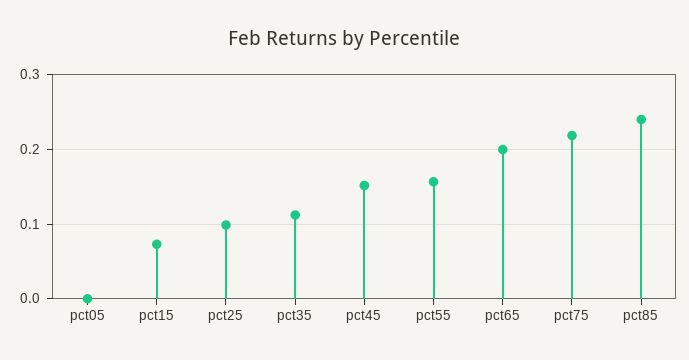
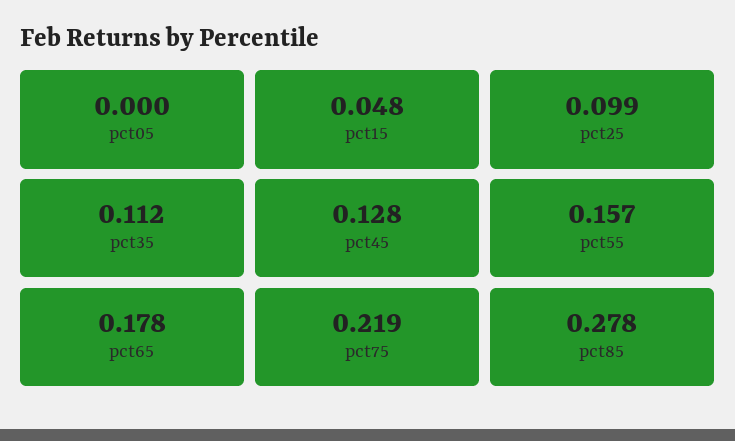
  {
    "pct05": 0,
-   "pct15": 0.07,
+   "pct15": 0.048,
    "pct25": 0.099,
    "pct35": 0.112,
-   "pct45": 0.15,
+   "pct45": 0.128,
    "pct55": 0.157,
-   "pct65": 0.2,
+   "pct65": 0.178,
    "pct75": 0.219,
-   "pct85": 0.24
+   "pct85": 0.278
  }

